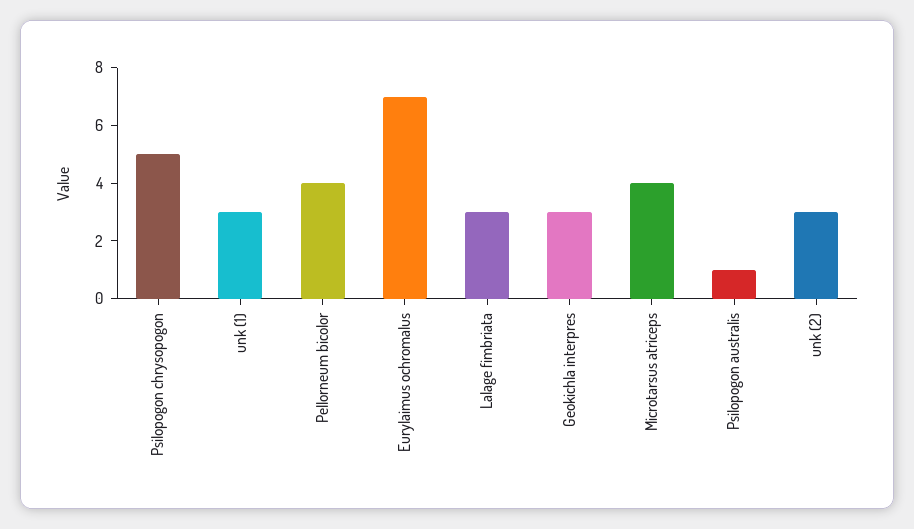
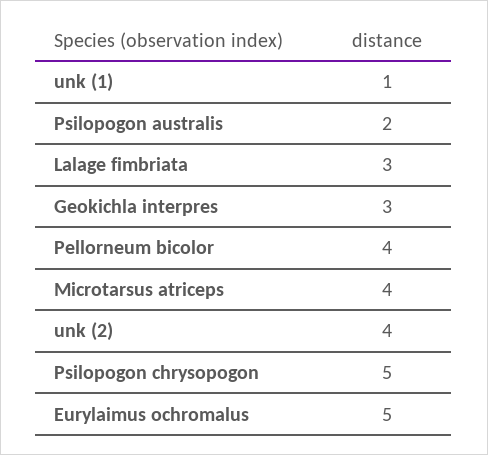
  {
    "Psilopogon chrysopogon": 5,
-   "unk (1)": 3,
+   "unk (1)": 1,
    "Pellorneum bicolor": 4,
-   "Eurylaimus ochromalus": 7,
+   "Eurylaimus ochromalus": 5,
    "Lalage fimbriata": 3,
    "Geokichla interpres": 3,
    "Microtarsus atriceps": 4,
-   "Psilopogon australis": 1,
+   "Psilopogon australis": 2,
-   "unk (2)": 3
+   "unk (2)": 4
  }

